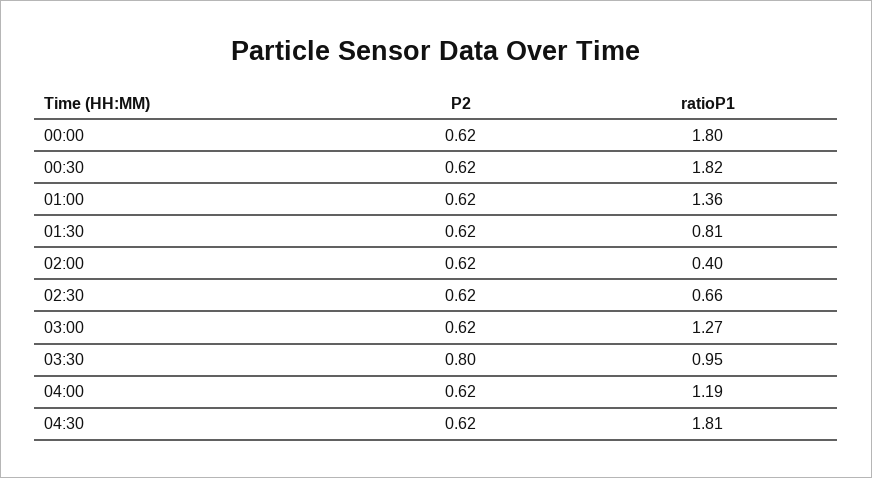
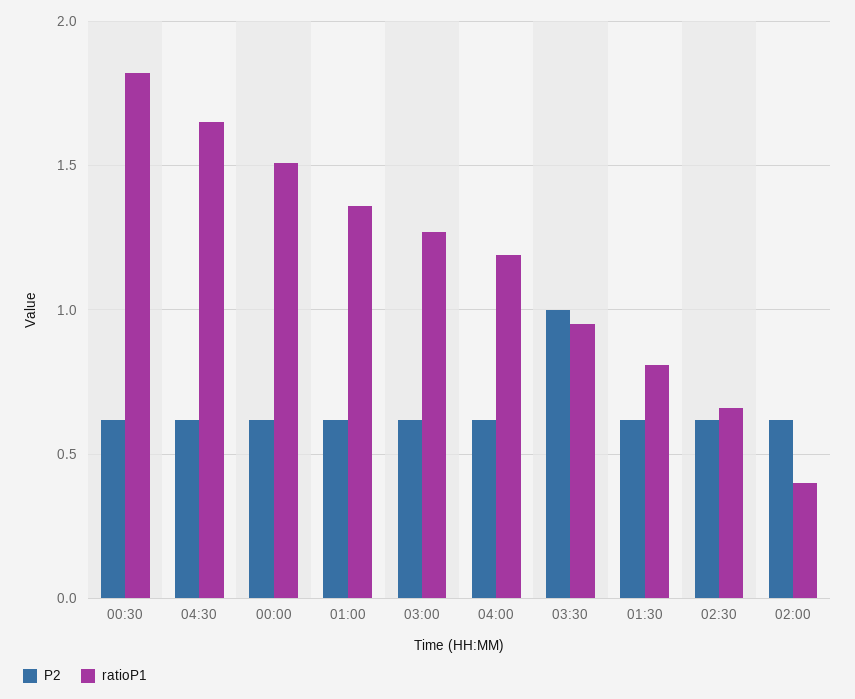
  {
    "P2": {
      "00:00": 0.62,
      "00:30": 0.62,
      "01:00": 0.62,
      "01:30": 0.62,
      "02:00": 0.62,
      "02:30": 0.62,
      "03:00": 0.62,
-     "03:30": 0.8,
+     "03:30": 1,
      "04:00": 0.62,
      "04:30": 0.62
    },
    "ratioP1": {
-     "00:00": 1.8,
+     "00:00": 1.5,
      "00:30": 1.82,
      "01:00": 1.36,
      "01:30": 0.81,
      "02:00": 0.4,
      "02:30": 0.66,
      "03:00": 1.27,
      "03:30": 0.95,
      "04:00": 1.19,
-     "04:30": 1.81
+     "04:30": 1.65
    }
  }

